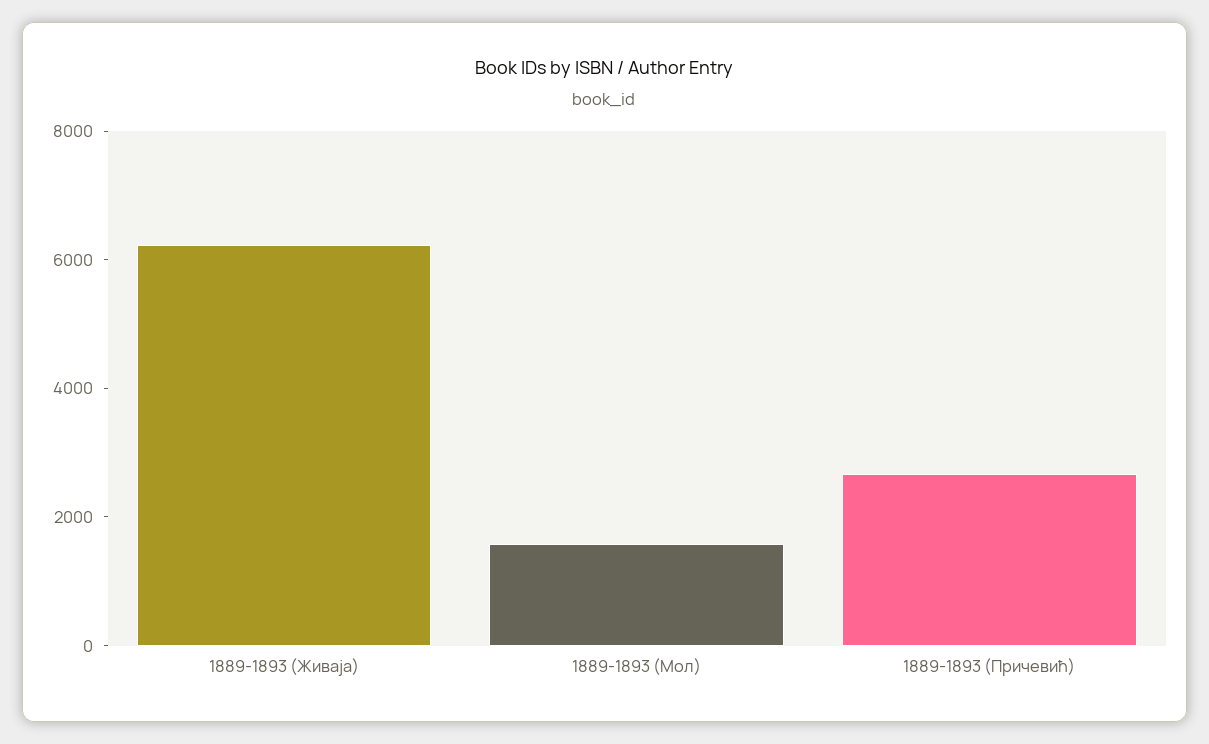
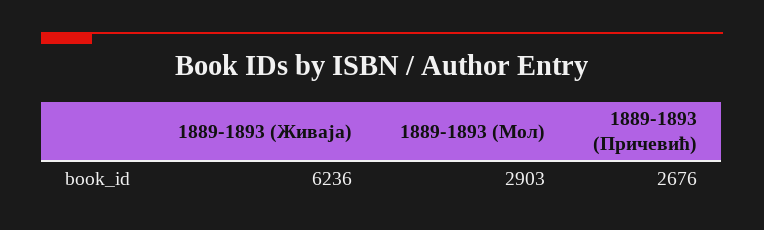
  {
    "1889-1893 (Живаја)": 6236,
-   "1889-1893 (Мол)": 1500,
+   "1889-1893 (Мол)": 2903,
    "1889-1893 (Причевић)": 2676
  }

